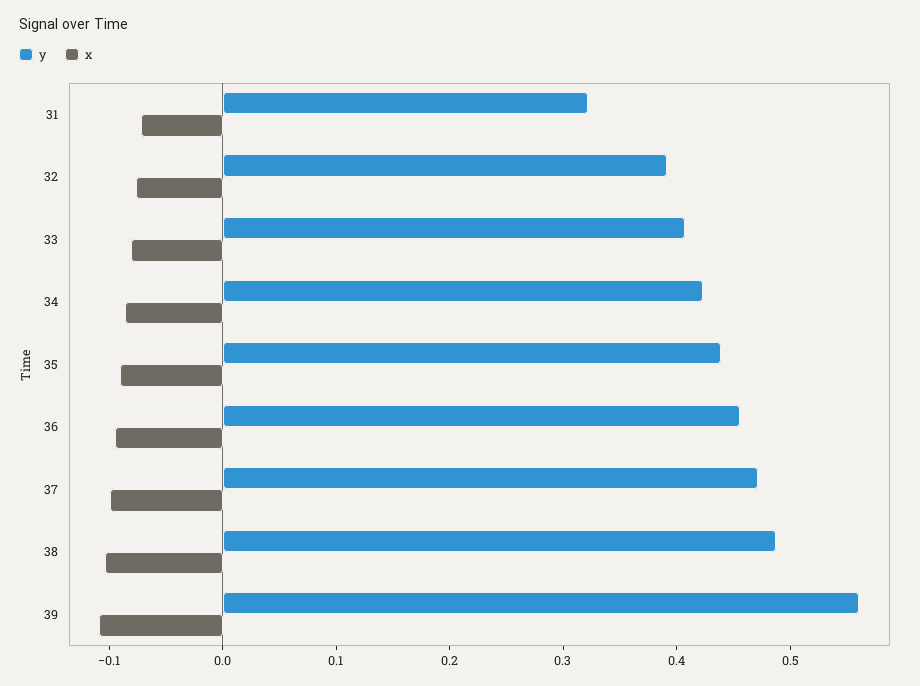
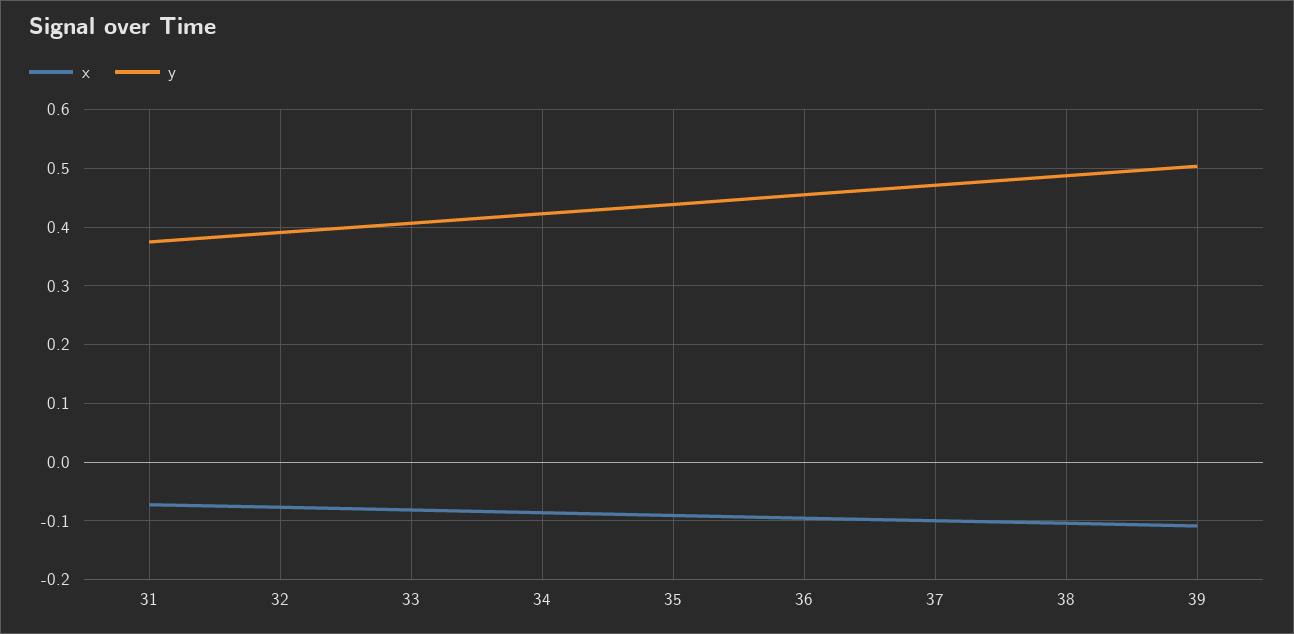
  {
    "y": {
-     "31": 0.32,
+     "31": 0.38,
      "32": 0.4,
      "33": 0.4,
      "34": 0.42,
      "35": 0.44,
      "36": 0.46,
      "37": 0.48,
      "38": 0.48,
-     "39": 0.56
+     "39": 0.5
    },
    "x": {
      "31": -0.08,
      "32": -0.08,
      "33": -0.08,
      "34": -0.08,
      "35": -0.1,
      "36": -0.1,
      "37": -0.1,
      "38": -0.1,
      "39": -0.1
    }
  }

